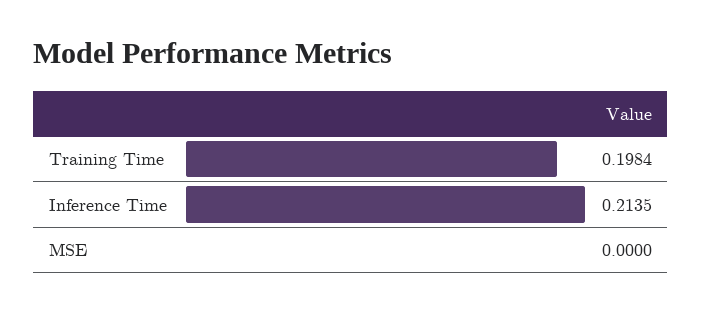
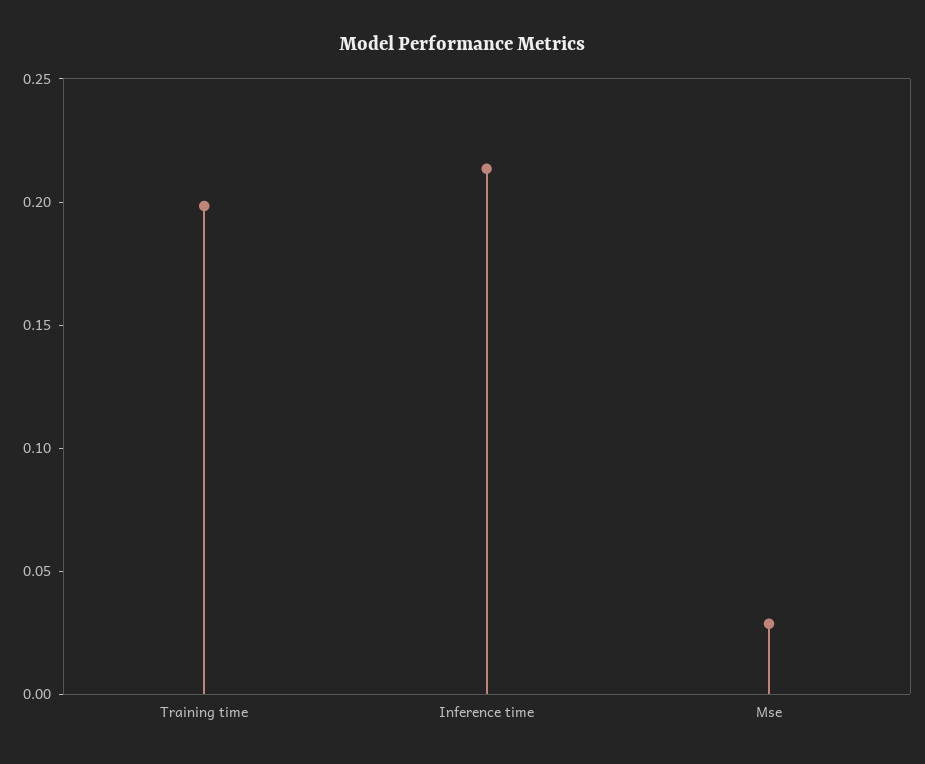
  {
    "Training Time": 0.1984,
    "Inference Time": 0.2135,
-   "MSE": 0
+   "MSE": 0.03
  }

